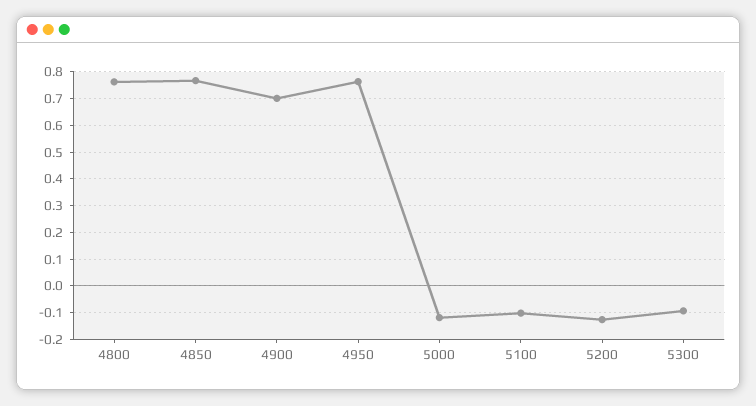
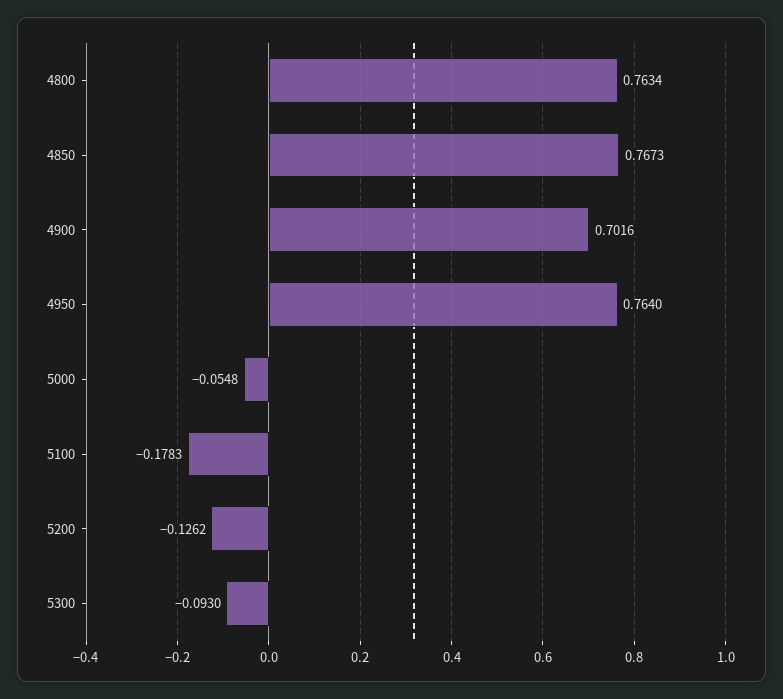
  {
    "4800": 0.7634,
    "4850": 0.7673,
    "4900": 0.7016,
    "4950": 0.764,
-   "5000": -0.125,
+   "5000": -0.0548,
-   "5100": -0.1,
+   "5100": -0.1783,
    "5200": -0.1262,
    "5300": -0.093
  }

